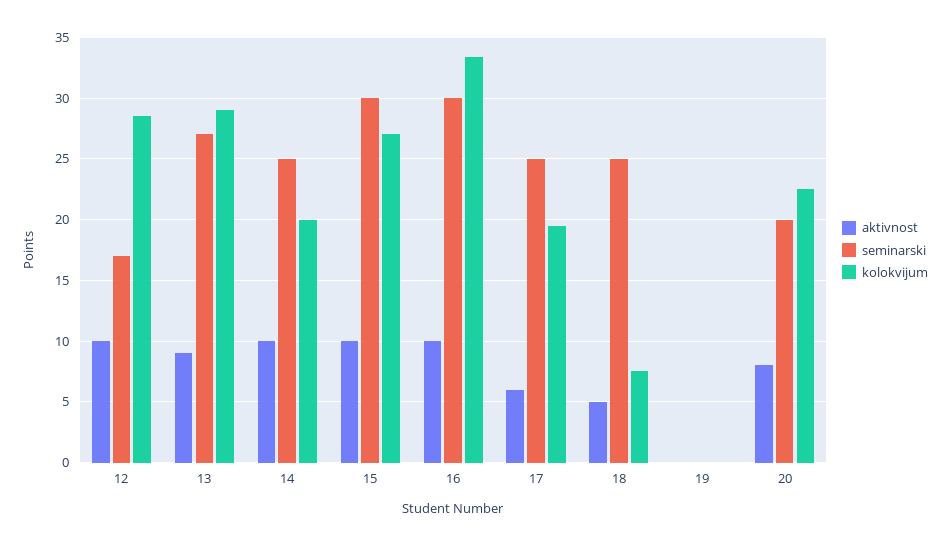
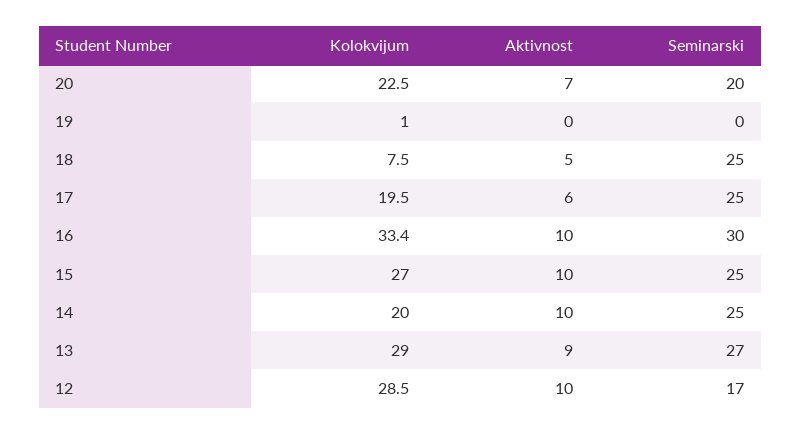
  {
    "aktivnost": {
      "12": 10,
      "13": 9,
      "14": 10,
      "15": 10,
      "16": 10,
      "17": 6,
      "18": 5,
      "19": 0,
-     "20": 8
+     "20": 7
    },
    "seminarski": {
      "12": 17,
      "13": 27,
      "14": 25,
-     "15": 30,
+     "15": 25,
      "16": 30,
      "17": 25,
      "18": 25,
      "19": 0,
      "20": 20
    },
    "kolokvijum": {
      "12": 28.5,
      "13": 29,
      "14": 20,
      "15": 27,
      "16": 33.4,
      "17": 19.5,
      "18": 7.5,
-     "19": 0,
+     "19": 1,
      "20": 22.5
    }
  }

